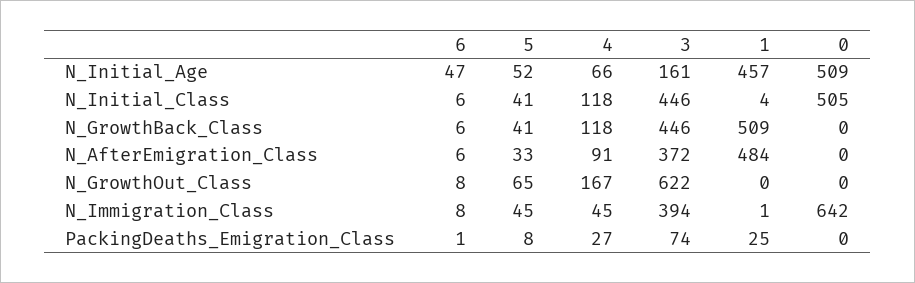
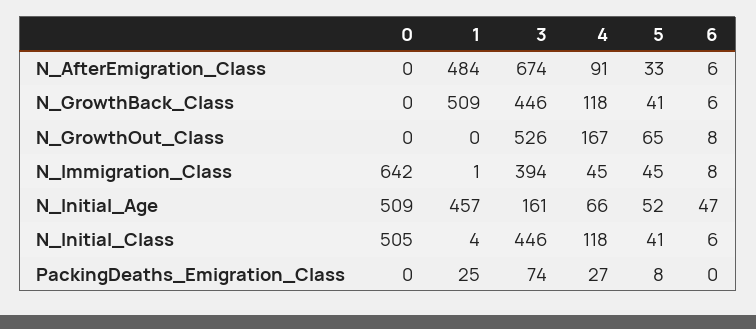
  {
    "6": {
      "N_Initial_Age": 47,
      "N_Initial_Class": 6,
      "N_GrowthBack_Class": 6,
      "N_AfterEmigration_Class": 6,
      "N_GrowthOut_Class": 8,
      "N_Immigration_Class": 8,
-     "PackingDeaths_Emigration_Class": 1
+     "PackingDeaths_Emigration_Class": 0
    },
    "5": {
      "N_Initial_Age": 52,
      "N_Initial_Class": 41,
      "N_GrowthBack_Class": 41,
      "N_AfterEmigration_Class": 33,
      "N_GrowthOut_Class": 65,
      "N_Immigration_Class": 45,
      "PackingDeaths_Emigration_Class": 8
    },
    "4": {
      "N_Initial_Age": 66,
      "N_Initial_Class": 118,
      "N_GrowthBack_Class": 118,
      "N_AfterEmigration_Class": 91,
      "N_GrowthOut_Class": 167,
      "N_Immigration_Class": 45,
      "PackingDeaths_Emigration_Class": 27
    },
    "3": {
      "N_Initial_Age": 161,
      "N_Initial_Class": 446,
      "N_GrowthBack_Class": 446,
-     "N_AfterEmigration_Class": 372,
+     "N_AfterEmigration_Class": 674,
-     "N_GrowthOut_Class": 622,
+     "N_GrowthOut_Class": 526,
      "N_Immigration_Class": 394,
      "PackingDeaths_Emigration_Class": 74
    },
    "1": {
      "N_Initial_Age": 457,
      "N_Initial_Class": 4,
      "N_GrowthBack_Class": 509,
      "N_AfterEmigration_Class": 484,
      "N_GrowthOut_Class": 0,
      "N_Immigration_Class": 1,
      "PackingDeaths_Emigration_Class": 25
    },
    "0": {
      "N_Initial_Age": 509,
      "N_Initial_Class": 505,
      "N_GrowthBack_Class": 0,
      "N_AfterEmigration_Class": 0,
      "N_GrowthOut_Class": 0,
      "N_Immigration_Class": 642,
      "PackingDeaths_Emigration_Class": 0
    }
  }

